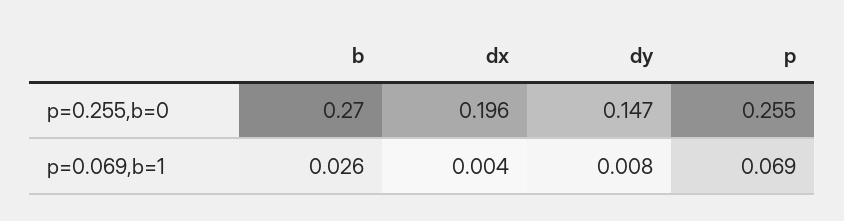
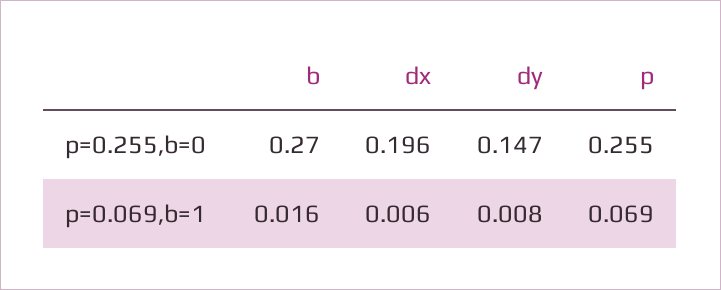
  {
    "b": {
      "p=0.255,b=0": 0.27,
-     "p=0.069,b=1": 0.026
+     "p=0.069,b=1": 0.016
    },
    "dx": {
      "p=0.255,b=0": 0.196,
-     "p=0.069,b=1": 0.004
+     "p=0.069,b=1": 0.006
    },
    "dy": {
      "p=0.255,b=0": 0.147,
      "p=0.069,b=1": 0.008
    },
    "p": {
      "p=0.255,b=0": 0.255,
      "p=0.069,b=1": 0.069
    }
  }

